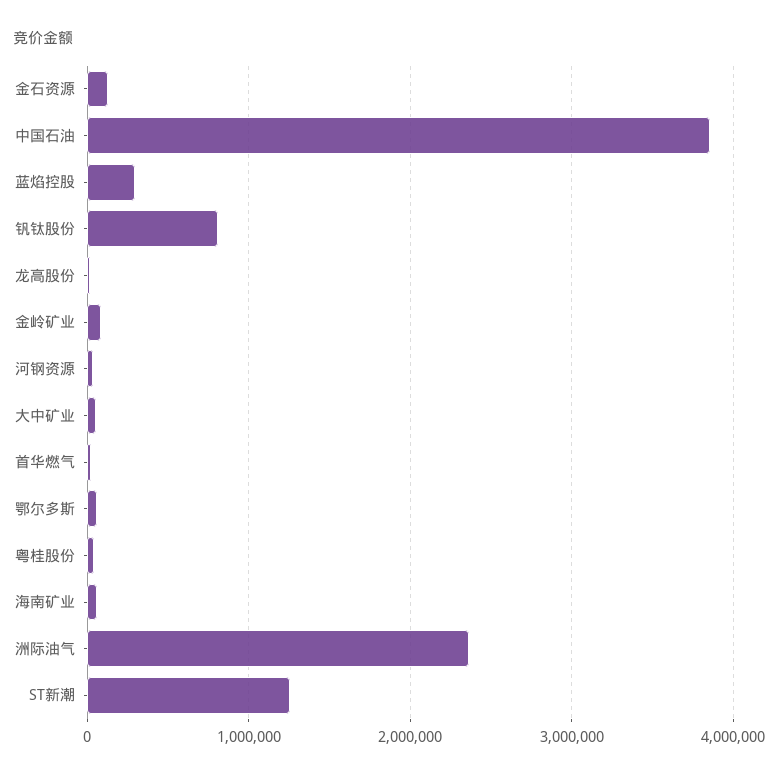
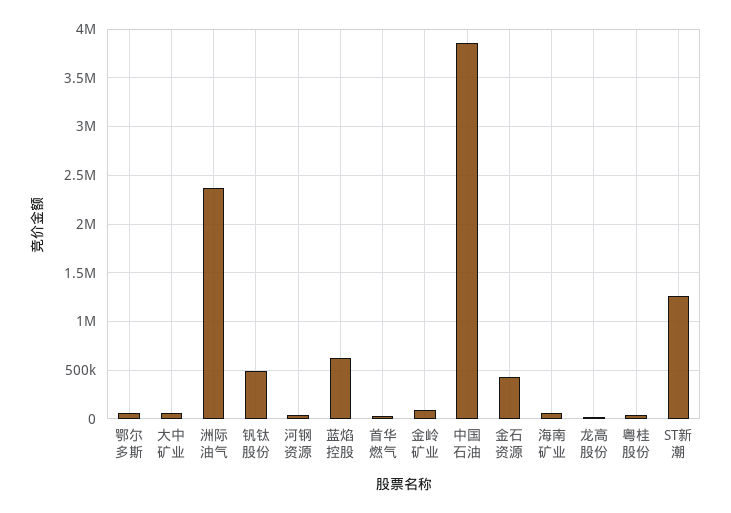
  {
-   "金石资源": 100000,
+   "金石资源": 400000,
    "中国石油": 3900000,
-   "蓝焰控股": 300000,
+   "蓝焰控股": 600000,
-   "钒钛股份": 800000,
+   "钒钛股份": 500000,
    "龙高股份": 0,
    "金岭矿业": 100000,
    "河钢资源": 0,
    "大中矿业": 100000,
    "首华燃气": 0,
    "鄂尔多斯": 100000,
    "粤桂股份": 0,
    "海南矿业": 100000,
    "洲际油气": 2400000,
    "ST新潮": 1300000
  }

